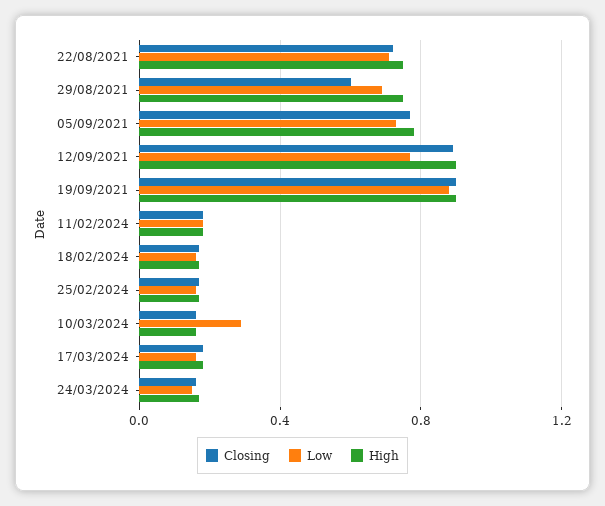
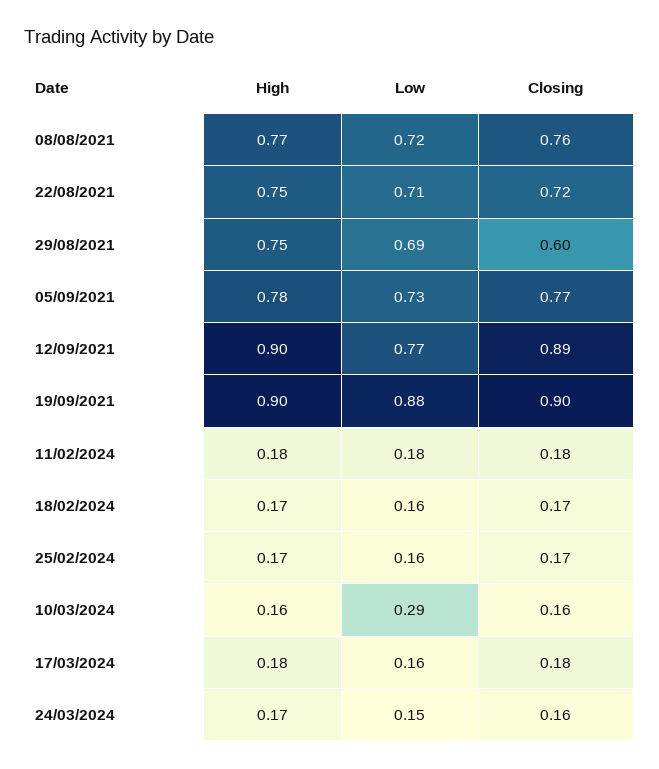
  {
    "Closing": {
      "22/08/2021": 0.72,
      "29/08/2021": 0.6,
      "05/09/2021": 0.77,
      "12/09/2021": 0.89,
      "19/09/2021": 0.9,
      "11/02/2024": 0.18,
      "18/02/2024": 0.17,
      "25/02/2024": 0.17,
      "10/03/2024": 0.16,
      "17/03/2024": 0.18,
-     "24/03/2024": 0.16
+     "24/03/2024": 0.16,
+     "08/08/2021": 0.76
    },
    "Low": {
      "22/08/2021": 0.71,
      "29/08/2021": 0.69,
      "05/09/2021": 0.73,
      "12/09/2021": 0.77,
      "19/09/2021": 0.88,
      "11/02/2024": 0.18,
      "18/02/2024": 0.16,
      "25/02/2024": 0.16,
      "10/03/2024": 0.29,
      "17/03/2024": 0.16,
-     "24/03/2024": 0.15
+     "24/03/2024": 0.15,
+     "08/08/2021": 0.72
    },
    "High": {
      "22/08/2021": 0.75,
      "29/08/2021": 0.75,
      "05/09/2021": 0.78,
      "12/09/2021": 0.9,
      "19/09/2021": 0.9,
      "11/02/2024": 0.18,
      "18/02/2024": 0.17,
      "25/02/2024": 0.17,
      "10/03/2024": 0.16,
      "17/03/2024": 0.18,
-     "24/03/2024": 0.17
+     "24/03/2024": 0.17,
+     "08/08/2021": 0.77
    }
  }

